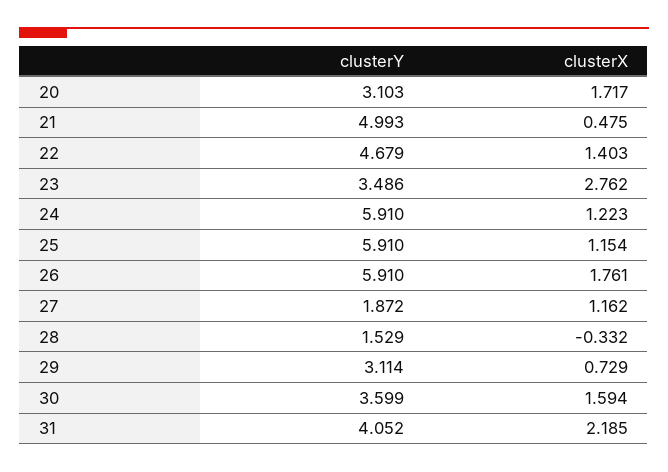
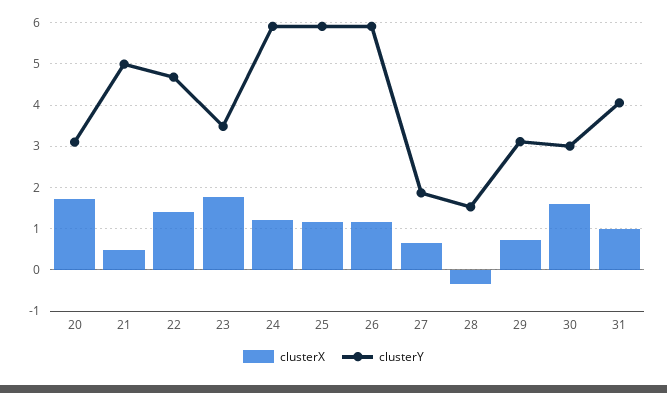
  {
    "clusterY": {
      "20": 3.103,
      "21": 4.993,
      "22": 4.679,
      "23": 3.486,
      "24": 5.91,
      "25": 5.91,
      "26": 5.91,
      "27": 1.872,
      "28": 1.529,
      "29": 3.114,
-     "30": 3.599,
+     "30": 3,
      "31": 4.052
    },
    "clusterX": {
      "20": 1.717,
      "21": 0.475,
      "22": 1.403,
-     "23": 2.762,
+     "23": 1.8,
      "24": 1.223,
      "25": 1.154,
-     "26": 1.761,
+     "26": 1.2,
-     "27": 1.162,
+     "27": 0.6,
      "28": -0.332,
      "29": 0.729,
      "30": 1.594,
-     "31": 2.185
+     "31": 1
    }
  }

